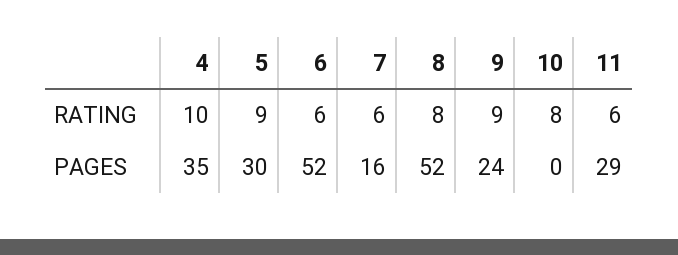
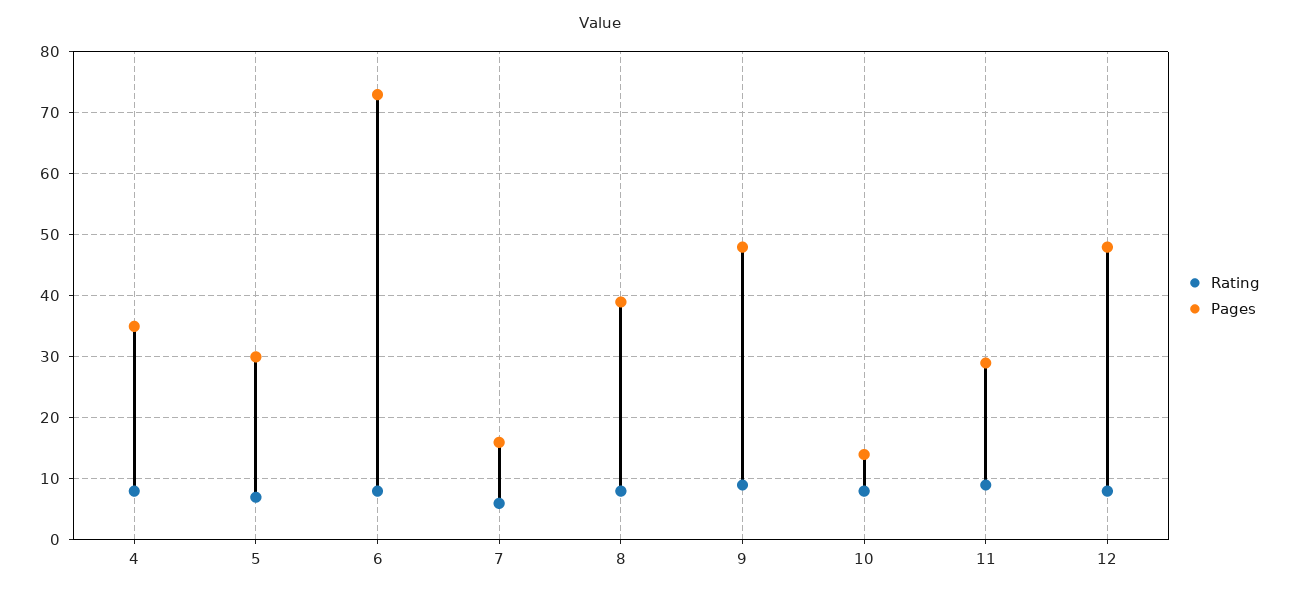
  {
    "RATING": {
-     "4": 10,
+     "4": 8,
-     "5": 9,
+     "5": 7,
-     "6": 6,
+     "6": 8,
      "7": 6,
      "8": 8,
      "9": 9,
      "10": 8,
-     "11": 6
+     "11": 9,
+     "12": 8
    },
    "PAGES": {
      "4": 35,
      "5": 30,
-     "6": 52,
+     "6": 73,
      "7": 16,
-     "8": 52,
+     "8": 39,
-     "9": 24,
+     "9": 48,
-     "10": 0,
+     "10": 14,
-     "11": 29
+     "11": 29,
+     "12": 48
    }
  }

